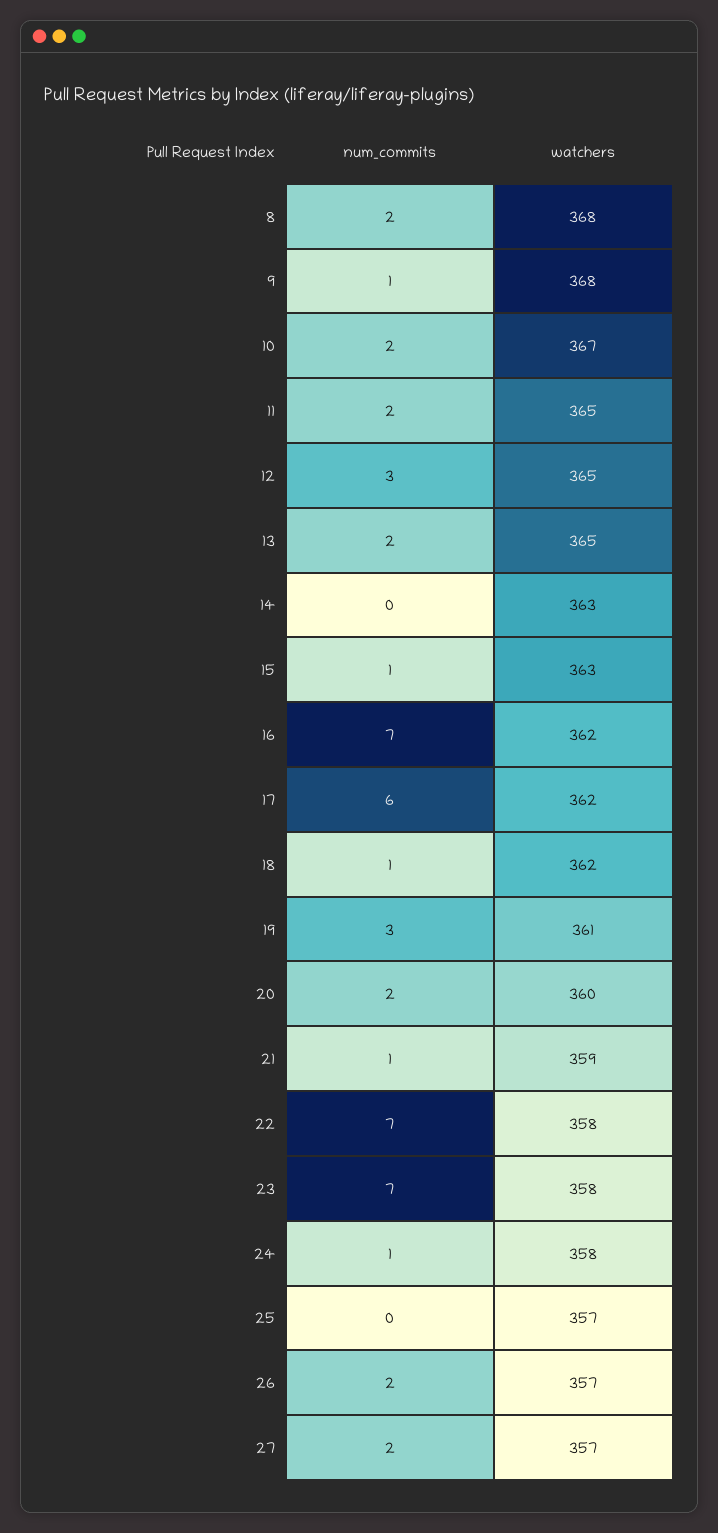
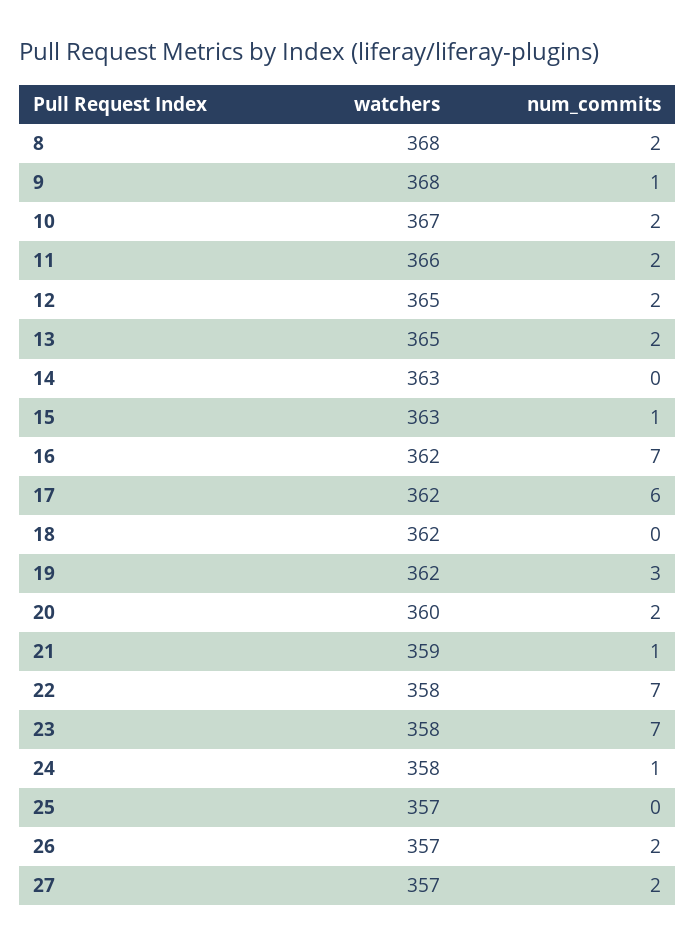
  {
    "num_commits": {
      "8": 2,
      "9": 1,
      "10": 2,
      "11": 2,
-     "12": 3,
+     "12": 2,
      "13": 2,
      "14": 0,
      "15": 1,
      "16": 7,
      "17": 6,
-     "18": 1,
+     "18": 0,
      "19": 3,
      "20": 2,
      "21": 1,
      "22": 7,
      "23": 7,
      "24": 1,
      "25": 0,
      "26": 2,
      "27": 2
    },
    "watchers": {
      "8": 368,
      "9": 368,
      "10": 367,
-     "11": 365,
+     "11": 366,
      "12": 365,
      "13": 365,
      "14": 363,
      "15": 363,
      "16": 362,
      "17": 362,
      "18": 362,
-     "19": 361,
+     "19": 362,
      "20": 360,
      "21": 359,
      "22": 358,
      "23": 358,
      "24": 358,
      "25": 357,
      "26": 357,
      "27": 357
    }
  }

